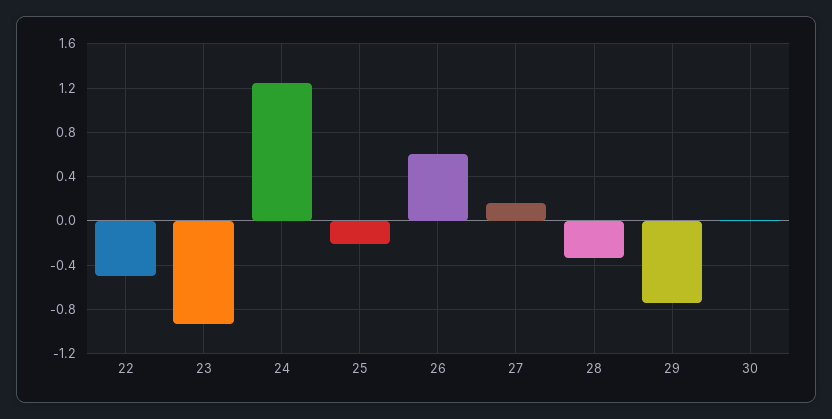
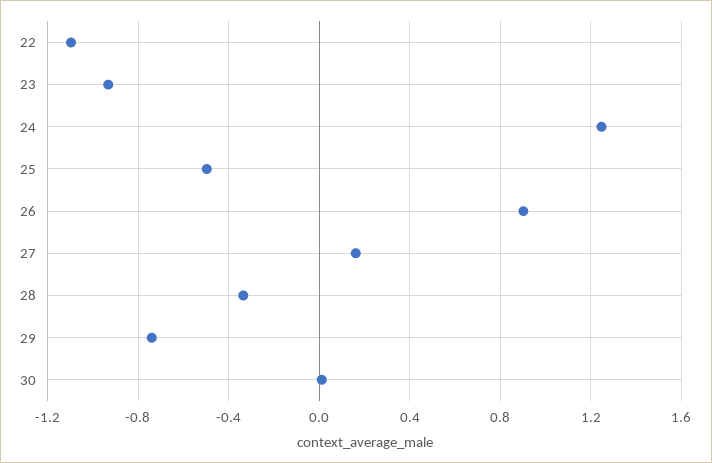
  {
-   "22": -0.5,
+   "22": -1.1,
    "23": -0.95,
    "24": 1.25,
-   "25": -0.2,
+   "25": -0.5,
-   "26": 0.6,
+   "26": 0.9,
    "27": 0.15,
    "28": -0.35,
    "29": -0.75,
    "30": 0
  }

